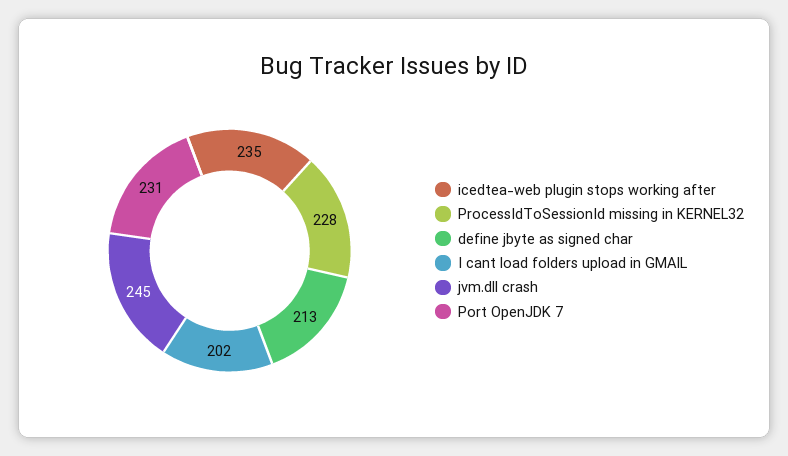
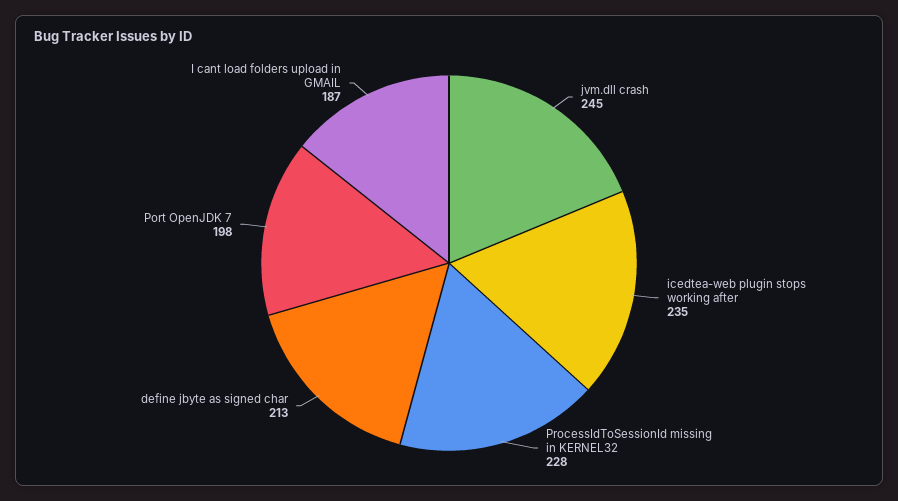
  {
    "icedtea-web plugin stops working after": 235,
    "ProcessIdToSessionId missing in KERNEL32": 228,
    "define jbyte as signed char": 213,
-   "I cant load folders upload in GMAIL": 202,
+   "I cant load folders upload in GMAIL": 187,
    "jvm.dll crash": 245,
-   "Port OpenJDK 7": 231
+   "Port OpenJDK 7": 198
  }

